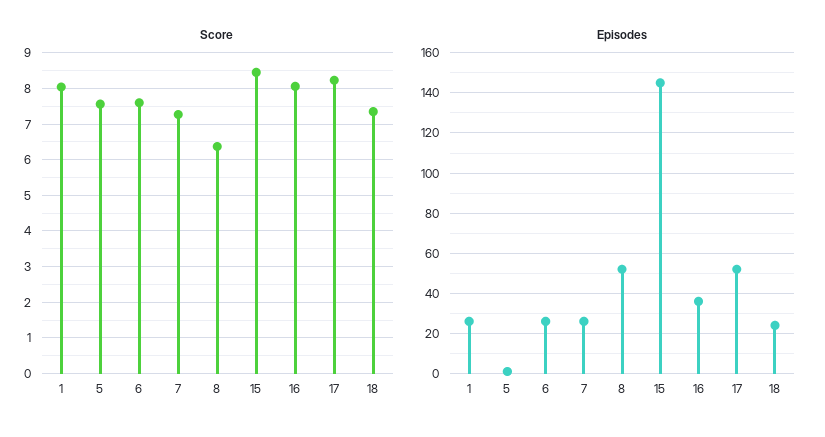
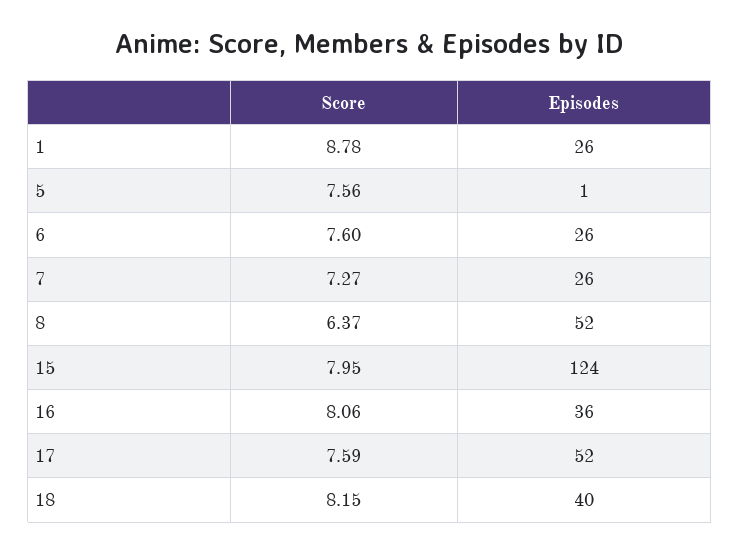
  {
    "Score": {
-     "1": 8,
+     "1": 8.78,
      "5": 7.56,
      "6": 7.6,
      "7": 7.27,
      "8": 6.37,
-     "15": 8.4,
+     "15": 7.95,
      "16": 8.06,
-     "17": 8.2,
+     "17": 7.59,
-     "18": 7.4
+     "18": 8.15
    },
    "Episodes": {
      "1": 26,
      "5": 1,
      "6": 26,
      "7": 26,
      "8": 52,
-     "15": 145,
+     "15": 124,
      "16": 36,
      "17": 52,
-     "18": 25
+     "18": 40
    }
  }

